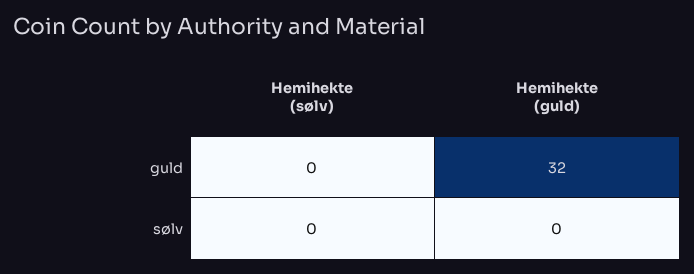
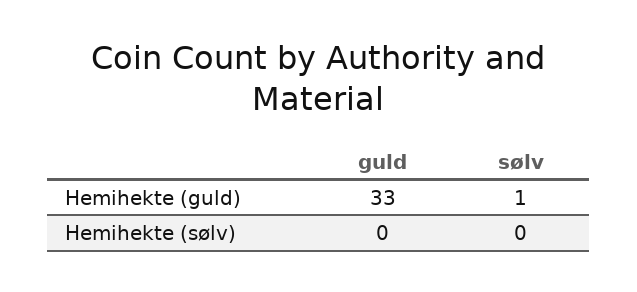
  {
    "Hemihekte (sølv)": {
      "guld": 0,
      "sølv": 0
    },
    "Hemihekte (guld)": {
-     "guld": 32,
+     "guld": 33,
-     "sølv": 0
+     "sølv": 1
    }
  }

